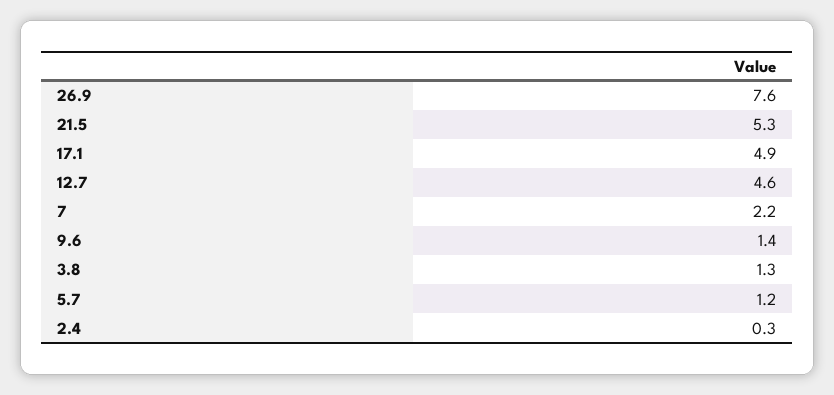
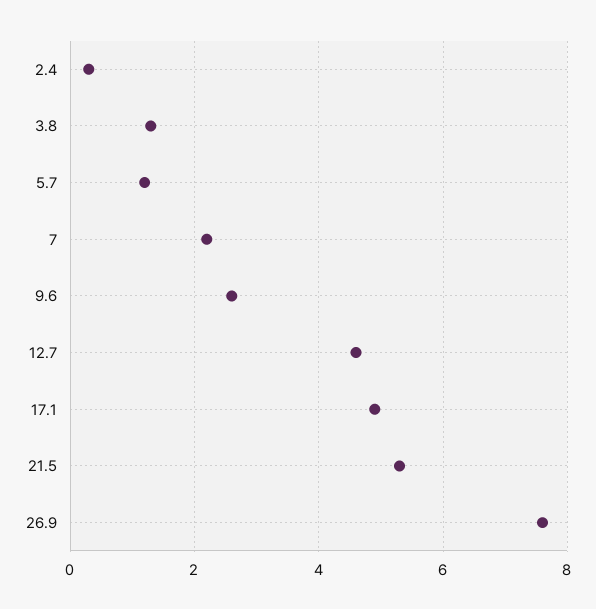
  {
    "26.9": 7.6,
    "21.5": 5.3,
    "17.1": 4.9,
    "12.7": 4.6,
    "7": 2.2,
-   "9.6": 1.4,
+   "9.6": 2.5,
    "3.8": 1.3,
    "5.7": 1.2,
    "2.4": 0.3
  }

